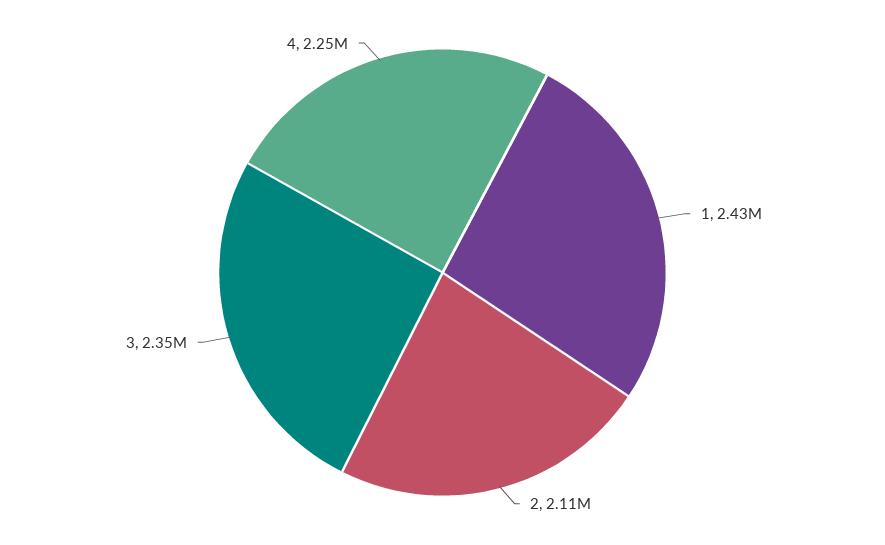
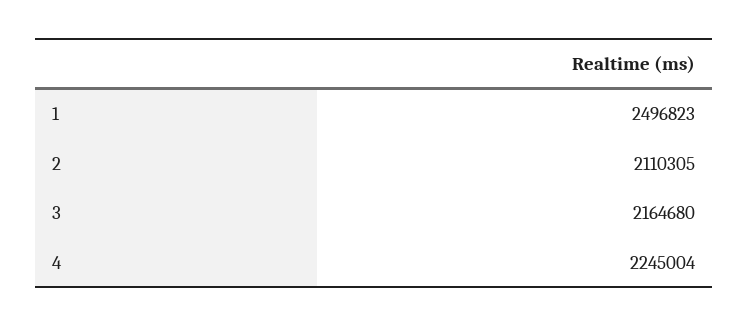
  {
-   "1": 2430000,
+   "1": 2496823,
    "2": 2110305,
-   "3": 2350000,
+   "3": 2164680,
    "4": 2245004
  }

